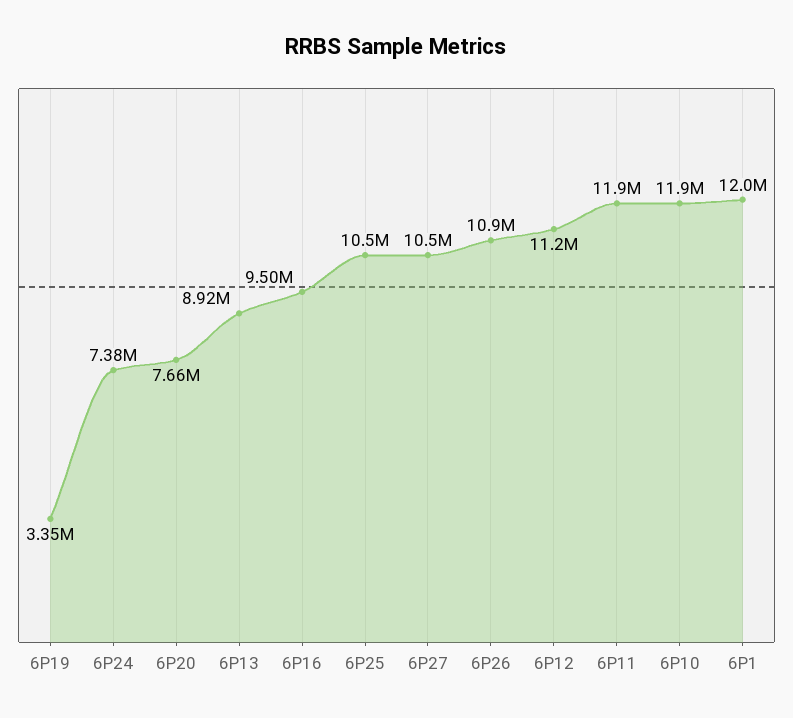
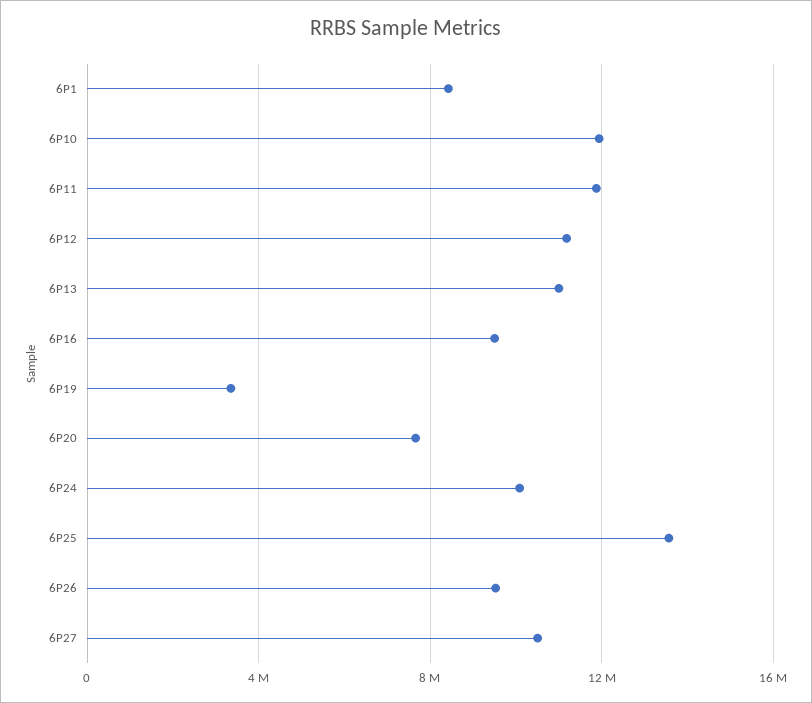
  {
    "6P19": 3350000,
-   "6P24": 7380000,
+   "6P24": 10000000,
    "6P20": 7660000,
-   "6P13": 8920000,
+   "6P13": 11000000,
    "6P16": 9500000,
-   "6P25": 10500000,
+   "6P25": 13500000,
    "6P27": 10500000,
-   "6P26": 10900000,
+   "6P26": 9500000,
    "6P12": 11200000,
    "6P11": 11900000,
    "6P10": 11900000,
-   "6P1": 12000000
+   "6P1": 8500000
  }

